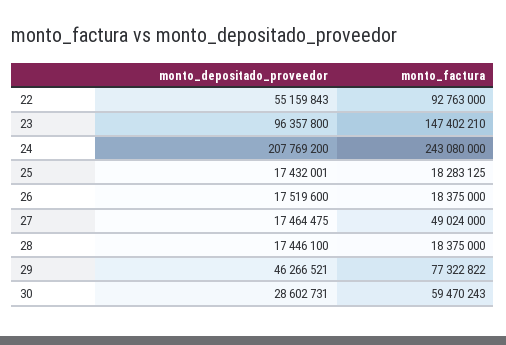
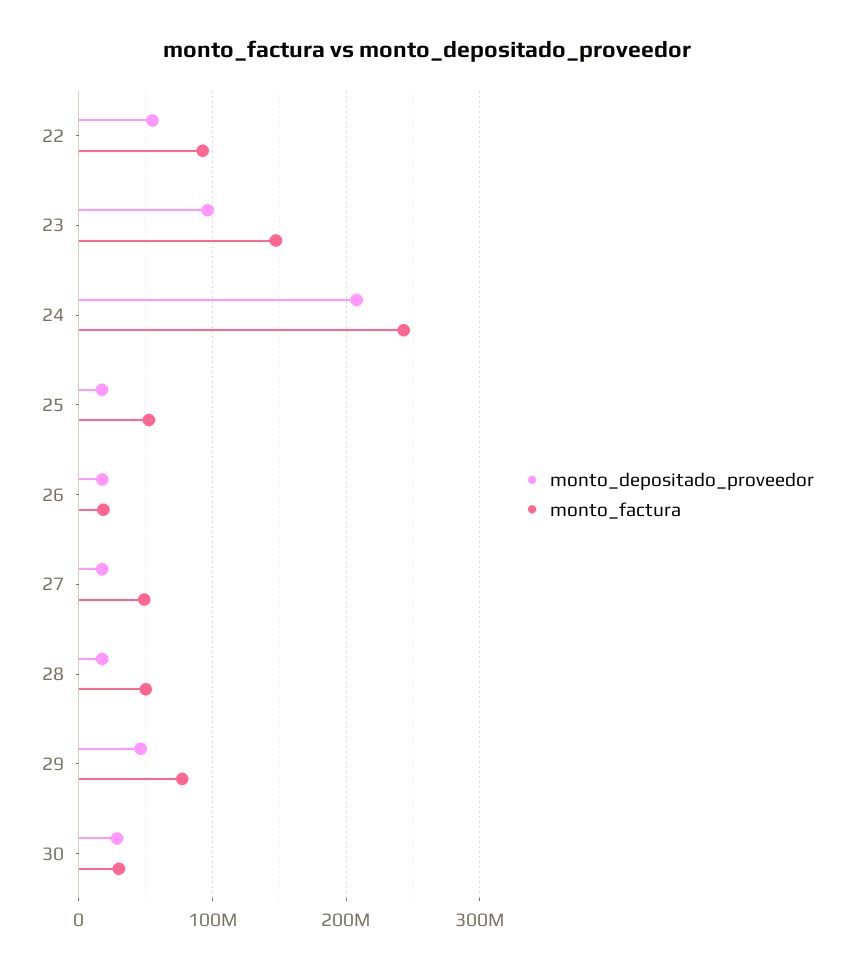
  {
    "monto_depositado_proveedor": {
      "22": 55159843,
      "23": 96357800,
      "24": 207769200,
      "25": 17432001,
      "26": 17519600,
      "27": 17464475,
      "28": 17446100,
      "29": 46266521,
      "30": 28602731
    },
    "monto_factura": {
      "22": 92763000,
      "23": 147402210,
      "24": 243080000,
-     "25": 18283125,
+     "25": 50000000,
      "26": 18375000,
      "27": 49024000,
-     "28": 18375000,
+     "28": 50000000,
      "29": 77322822,
-     "30": 59470243
+     "30": 30000000
    }
  }

